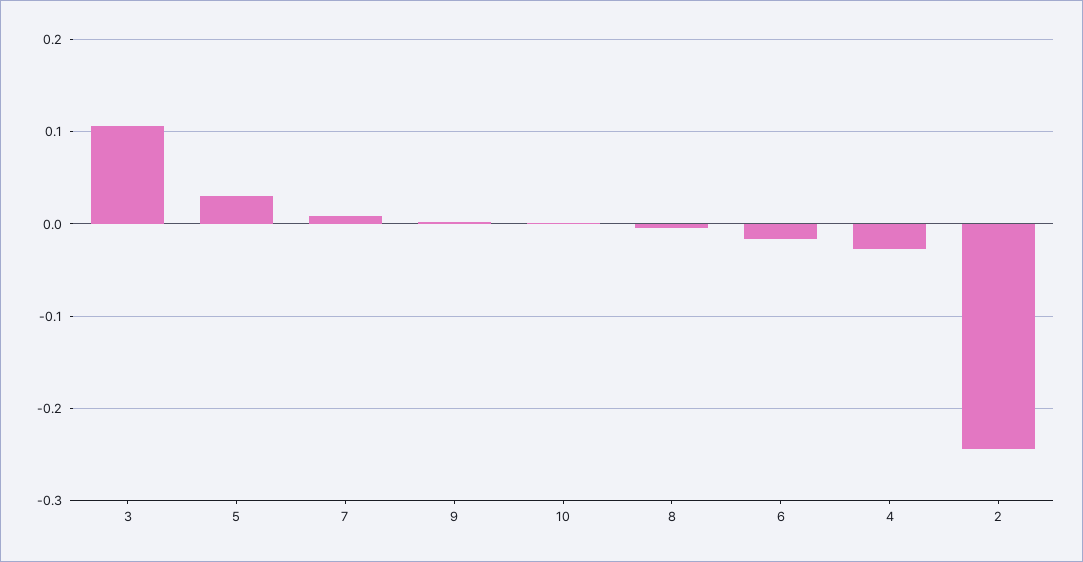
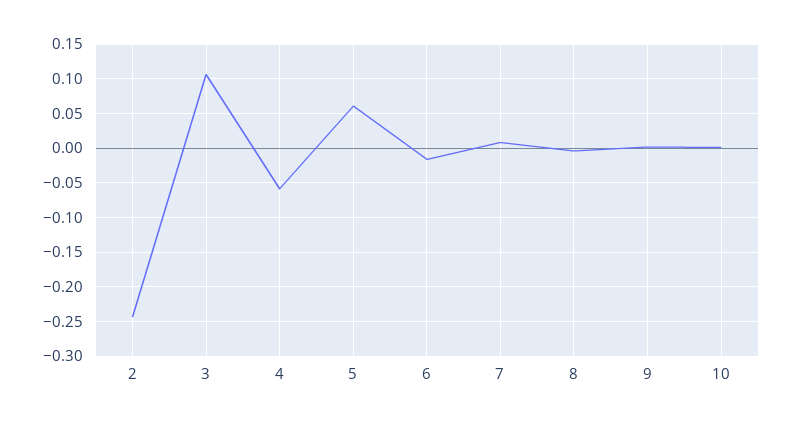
  {
    "3": 0.11,
-   "5": 0.03,
+   "5": 0.06,
    "7": 0.01,
    "9": 0,
    "10": 0,
    "8": 0,
    "6": -0.02,
-   "4": -0.03,
+   "4": -0.06,
    "2": -0.24
  }

